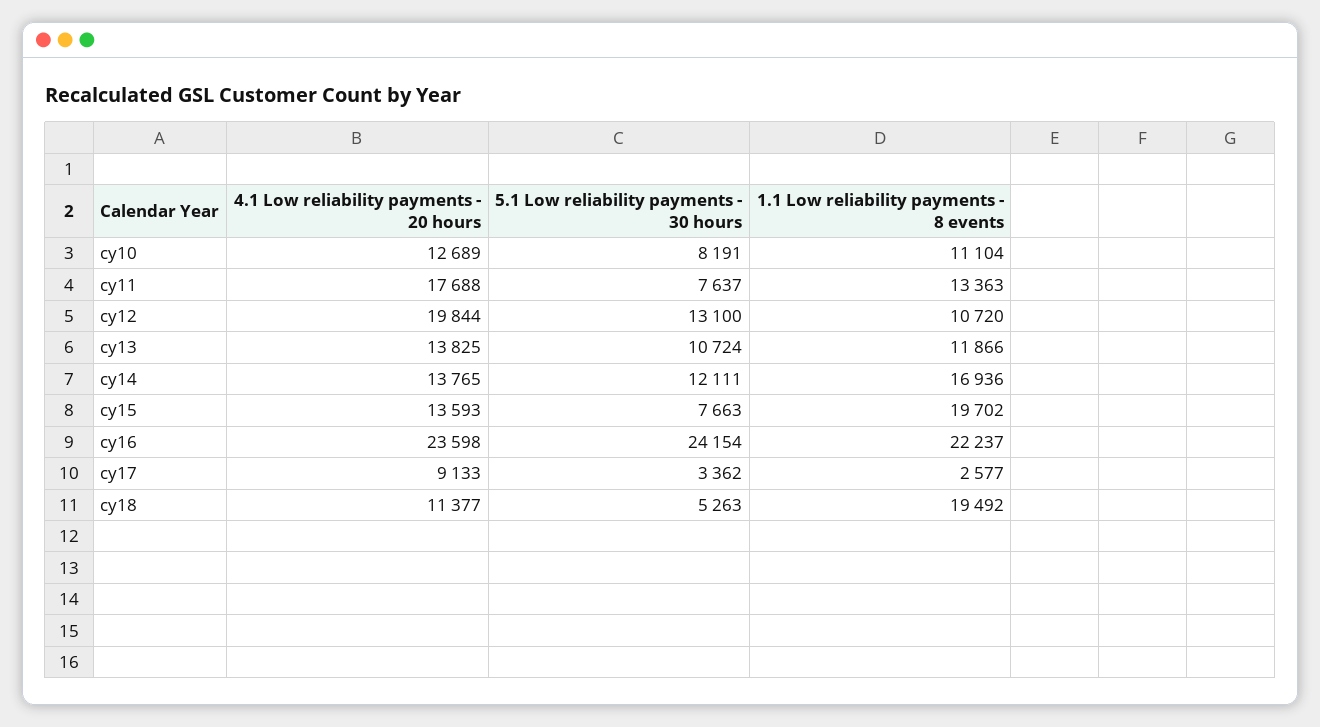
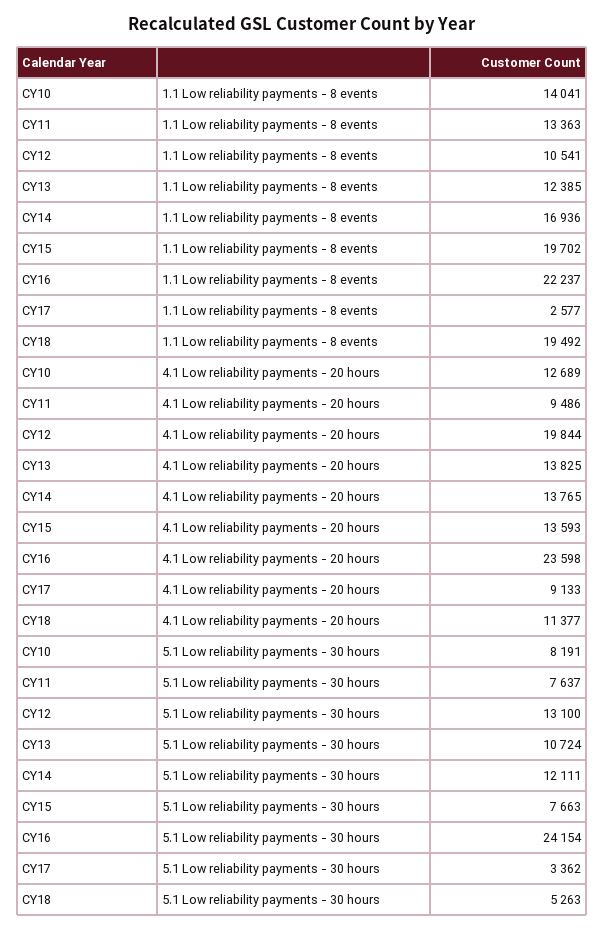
  {
    "4.1 Low reliability payments - 20 hours": {
      "cy10": 12689,
-     "cy11": 17688,
+     "cy11": 9486,
      "cy12": 19844,
      "cy13": 13825,
      "cy14": 13765,
      "cy15": 13593,
      "cy16": 23598,
      "cy17": 9133,
      "cy18": 11377
    },
    "5.1 Low reliability payments - 30 hours": {
      "cy10": 8191,
      "cy11": 7637,
      "cy12": 13100,
      "cy13": 10724,
      "cy14": 12111,
      "cy15": 7663,
      "cy16": 24154,
      "cy17": 3362,
      "cy18": 5263
    },
    "1.1 Low reliability payments - 8 events": {
-     "cy10": 11104,
+     "cy10": 14041,
      "cy11": 13363,
-     "cy12": 10720,
+     "cy12": 10541,
-     "cy13": 11866,
+     "cy13": 12385,
      "cy14": 16936,
      "cy15": 19702,
      "cy16": 22237,
      "cy17": 2577,
      "cy18": 19492
    }
  }

